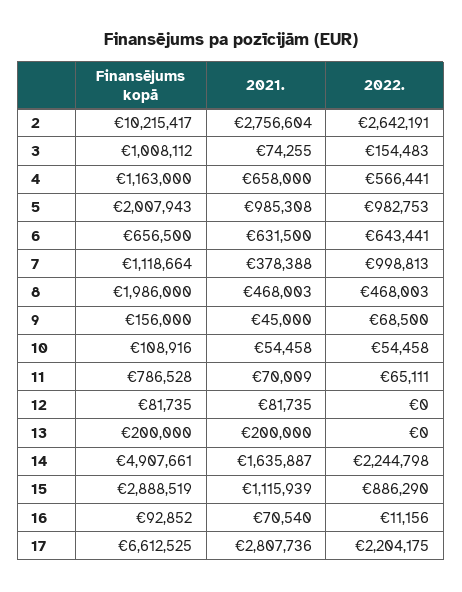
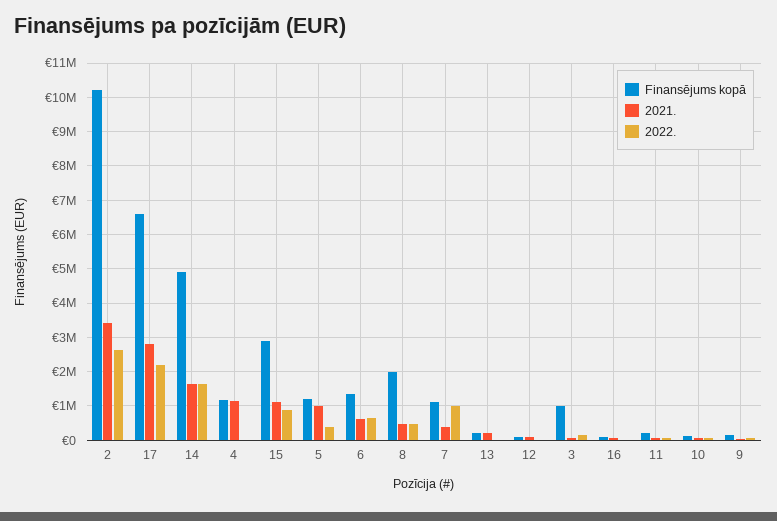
  {
    "Finansējums kopā": {
      "2": 10215417,
      "3": 1008112,
      "4": 1163000,
-     "5": 2007943,
+     "5": 1200000,
-     "6": 656500,
+     "6": 1400000,
      "7": 1118664,
      "8": 1986000,
      "9": 156000,
      "10": 108916,
-     "11": 786528,
+     "11": 200000,
      "12": 81735,
      "13": 200000,
      "14": 4907661,
      "15": 2888519,
      "16": 92852,
      "17": 6612525
    },
    "2021.": {
-     "2": 2756604,
+     "2": 3400000,
      "3": 74255,
-     "4": 658000,
+     "4": 1200000,
      "5": 985308,
      "6": 631500,
      "7": 378388,
      "8": 468003,
      "9": 45000,
      "10": 54458,
      "11": 70009,
      "12": 81735,
      "13": 200000,
      "14": 1635887,
      "15": 1115939,
      "16": 70540,
      "17": 2807736
    },
    "2022.": {
      "2": 2642191,
      "3": 154483,
-     "4": 566441,
+     "4": 0,
-     "5": 982753,
+     "5": 400000,
      "6": 643441,
      "7": 998813,
      "8": 468003,
      "9": 68500,
      "10": 54458,
      "11": 65111,
      "12": 0,
      "13": 0,
-     "14": 2244798,
+     "14": 1600000,
      "15": 886290,
      "16": 11156,
      "17": 2204175
    }
  }

